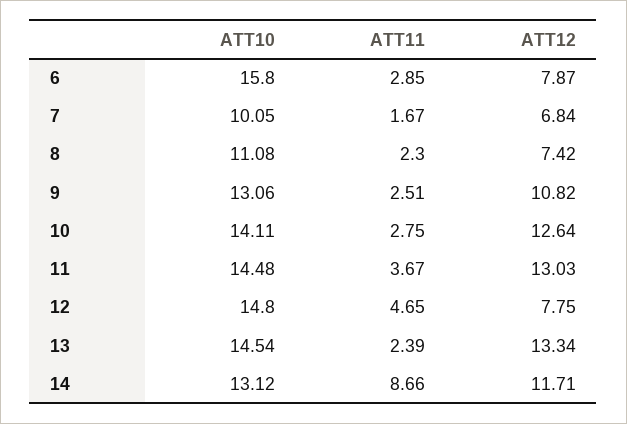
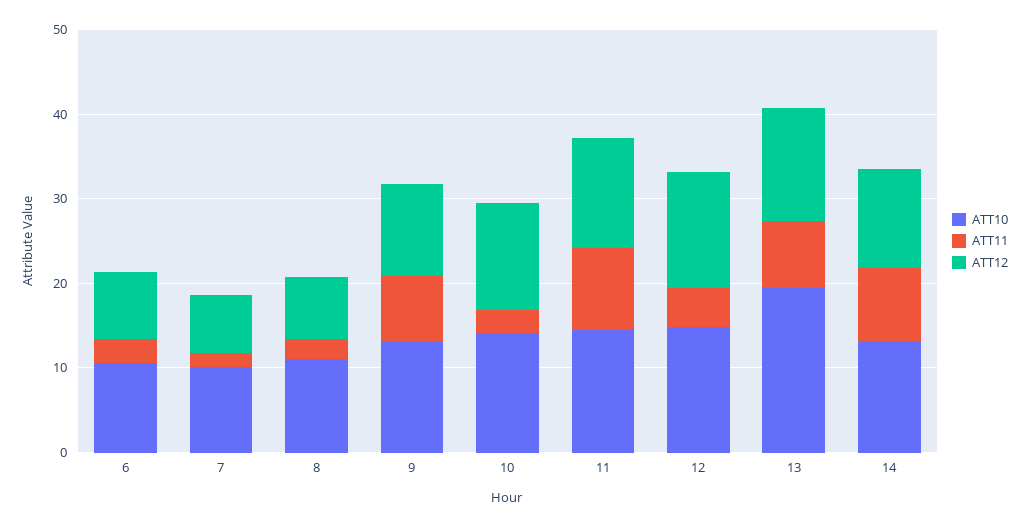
  {
    "ATT10": {
-     "6": 15.8,
+     "6": 10,
      "7": 10.05,
      "8": 11.08,
      "9": 13.06,
      "10": 14.11,
      "11": 14.48,
      "12": 14.8,
-     "13": 14.54,
+     "13": 20,
      "14": 13.12
    },
    "ATT11": {
      "6": 2.85,
      "7": 1.67,
      "8": 2.3,
-     "9": 2.51,
+     "9": 8,
      "10": 2.75,
-     "11": 3.67,
+     "11": 10,
      "12": 4.65,
-     "13": 2.39,
+     "13": 8,
      "14": 8.66
    },
    "ATT12": {
      "6": 7.87,
      "7": 6.84,
      "8": 7.42,
      "9": 10.82,
      "10": 12.64,
      "11": 13.03,
-     "12": 7.75,
+     "12": 14,
      "13": 13.34,
      "14": 11.71
    }
  }

